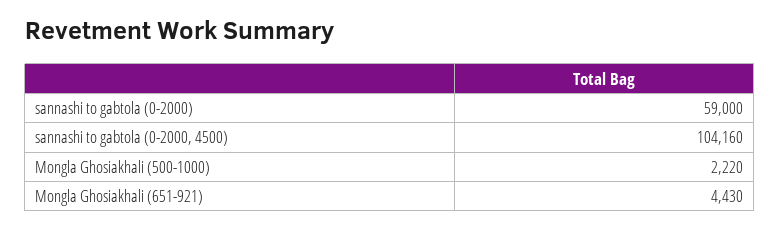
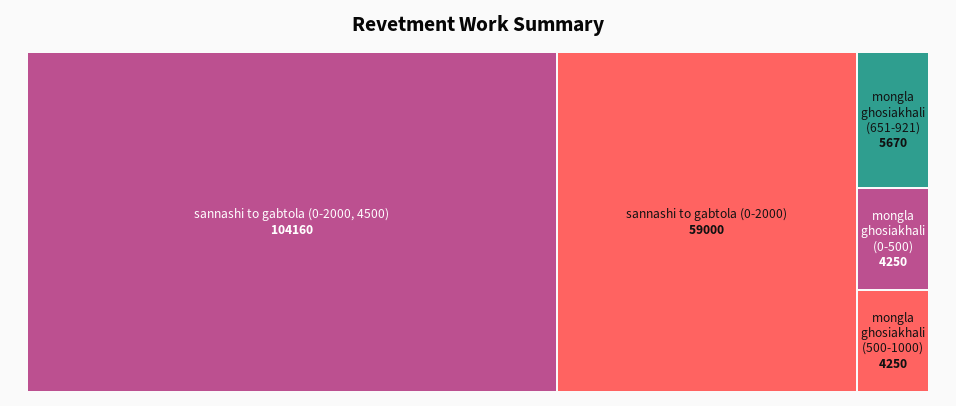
  {
    "sannashi to gabtola (0-2000)": 59000,
    "sannashi to gabtola (0-2000, 4500)": 104160,
-   "Mongla Ghosiakhali (500-1000)": 2220,
+   "Mongla Ghosiakhali (500-1000)": 4250,
-   "Mongla Ghosiakhali (651-921)": 4430
+   "Mongla Ghosiakhali (651-921)": 5670,
+   "mongla ghosiakhali (0-500)": 4250
  }

